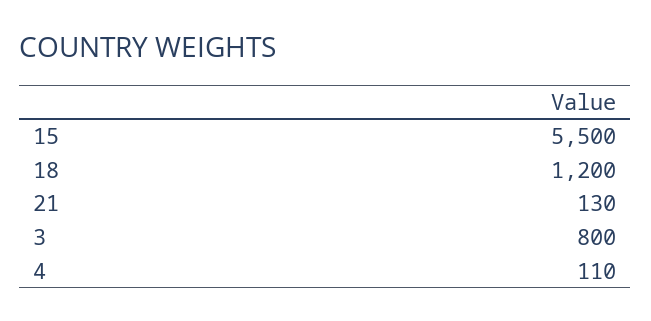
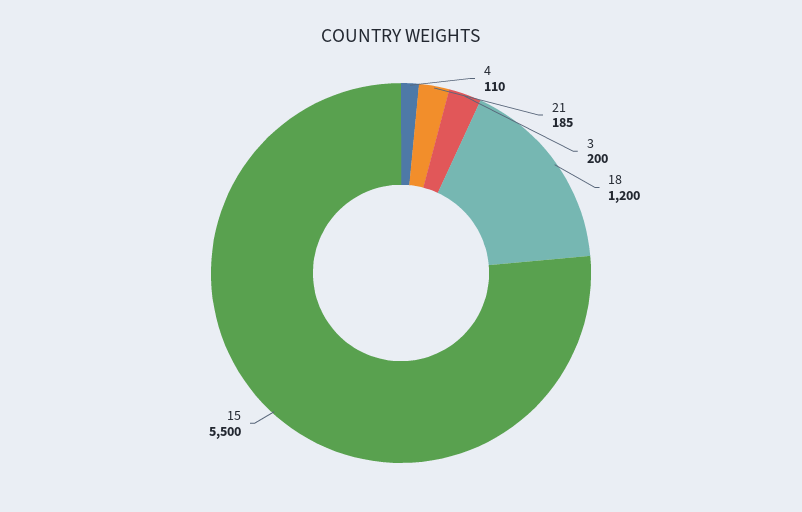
  {
    "15": 5500,
    "18": 1200,
-   "21": 130,
+   "21": 185,
-   "3": 800,
+   "3": 200,
    "4": 110
  }

